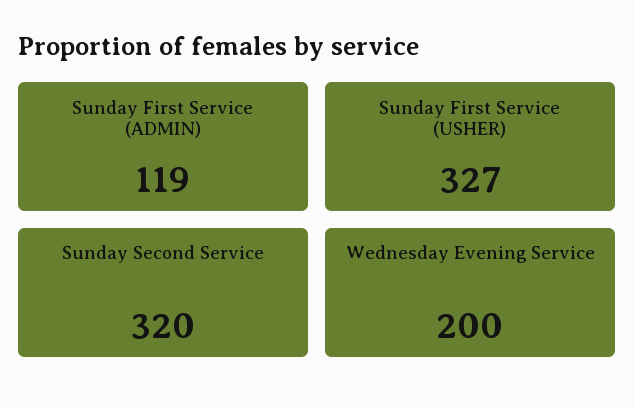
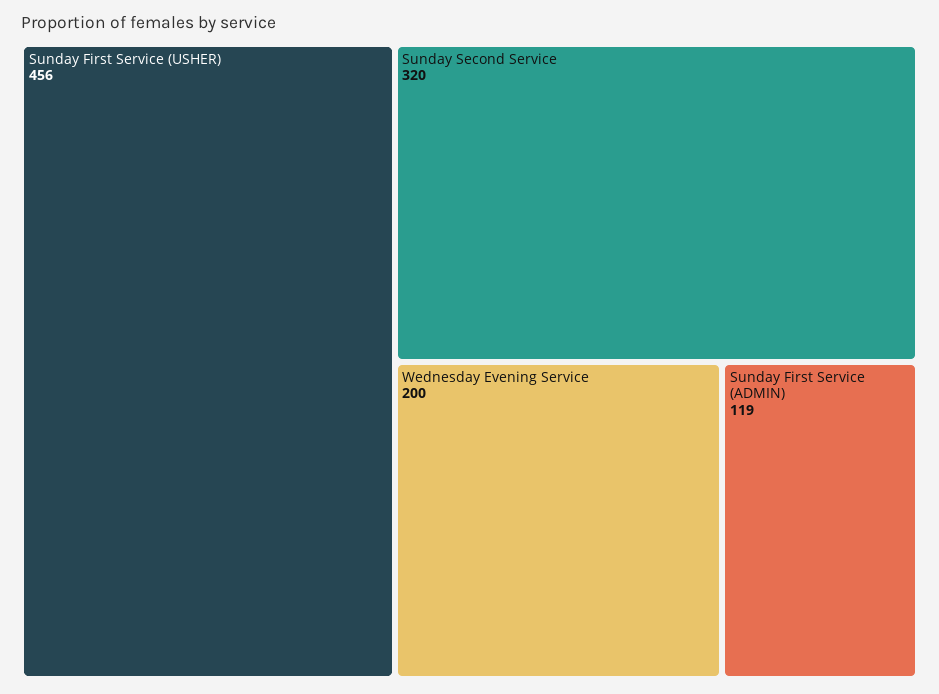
  {
    "Sunday First Service (ADMIN)": 119,
-   "Sunday First Service (USHER)": 327,
+   "Sunday First Service (USHER)": 456,
    "Sunday Second Service": 320,
    "Wednesday Evening Service": 200
  }

